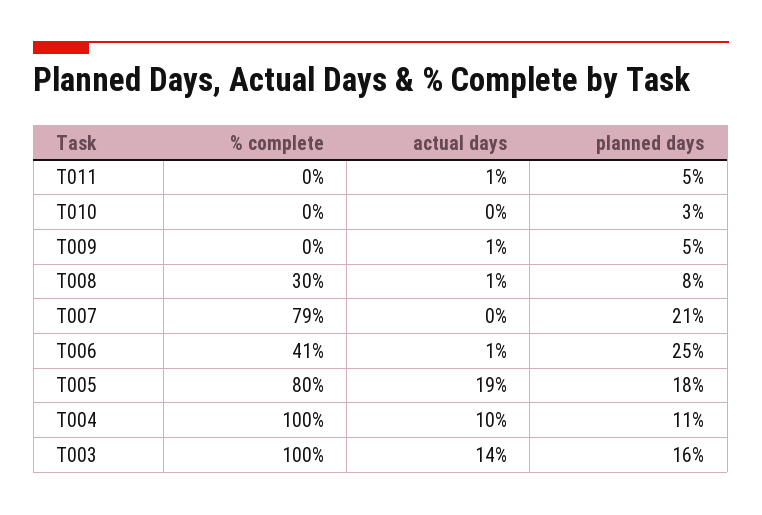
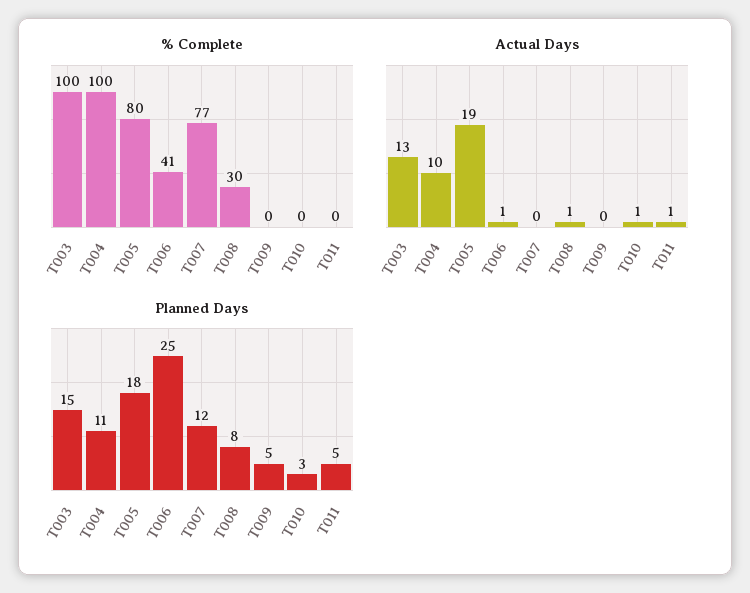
  {
    "% complete": {
      "T011": 0,
      "T010": 0,
      "T009": 0,
      "T008": 30,
-     "T007": 79,
+     "T007": 77,
      "T006": 41,
      "T005": 80,
      "T004": 100,
      "T003": 100
    },
    "actual days": {
      "T011": 1,
-     "T010": 0,
+     "T010": 1,
-     "T009": 1,
+     "T009": 0,
      "T008": 1,
      "T007": 0,
      "T006": 1,
      "T005": 19,
      "T004": 10,
-     "T003": 14
+     "T003": 13
    },
    "planned days": {
      "T011": 5,
      "T010": 3,
      "T009": 5,
      "T008": 8,
-     "T007": 21,
+     "T007": 12,
      "T006": 25,
      "T005": 18,
      "T004": 11,
-     "T003": 16
+     "T003": 15
    }
  }

